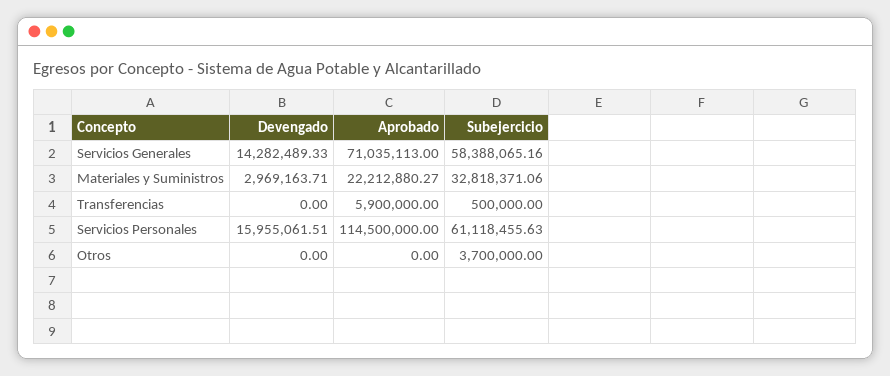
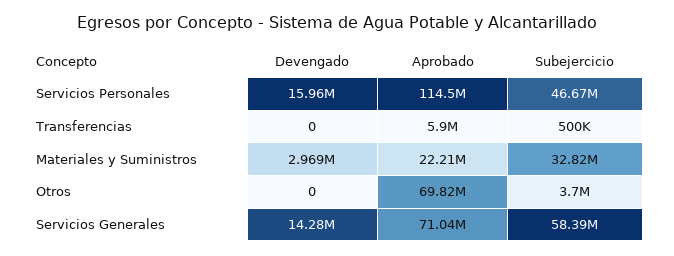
  {
    "Devengado": {
      "Servicios Generales": 14282489.33,
      "Materiales y Suministros": 2969163.71,
      "Transferencias": 0,
      "Servicios Personales": 15955061.51,
      "Otros": 0
    },
    "Aprobado": {
      "Servicios Generales": 71035113,
      "Materiales y Suministros": 22212880.27,
      "Transferencias": 5900000,
      "Servicios Personales": 114500000,
-     "Otros": 0
+     "Otros": 69820000
    },
    "Subejercicio": {
      "Servicios Generales": 58388065.16,
      "Materiales y Suministros": 32818371.06,
      "Transferencias": 500000,
-     "Servicios Personales": 61118455.63,
+     "Servicios Personales": 46670000,
      "Otros": 3700000
    }
  }

